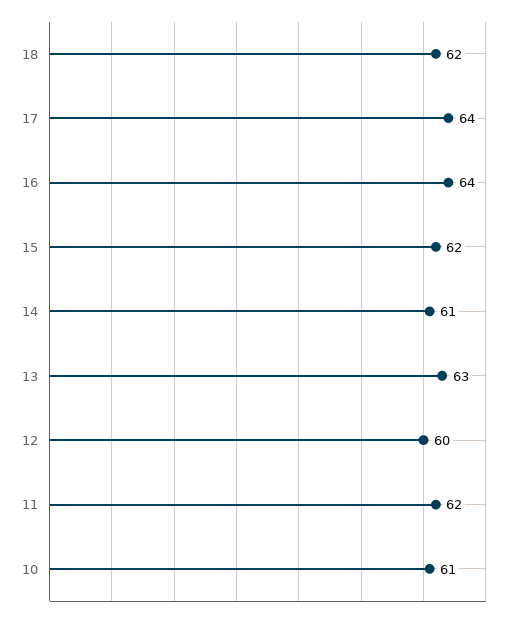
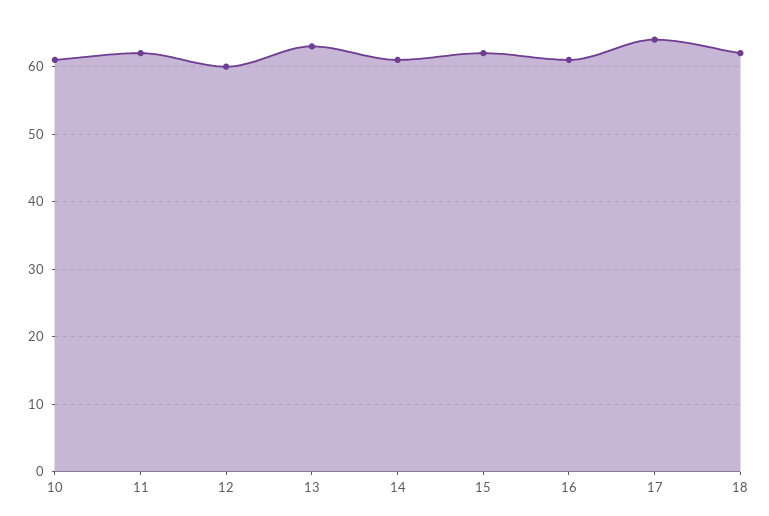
  {
    "18": 62,
    "17": 64,
-   "16": 64,
+   "16": 61,
    "15": 62,
    "14": 61,
    "13": 63,
    "12": 60,
    "11": 62,
    "10": 61
  }

